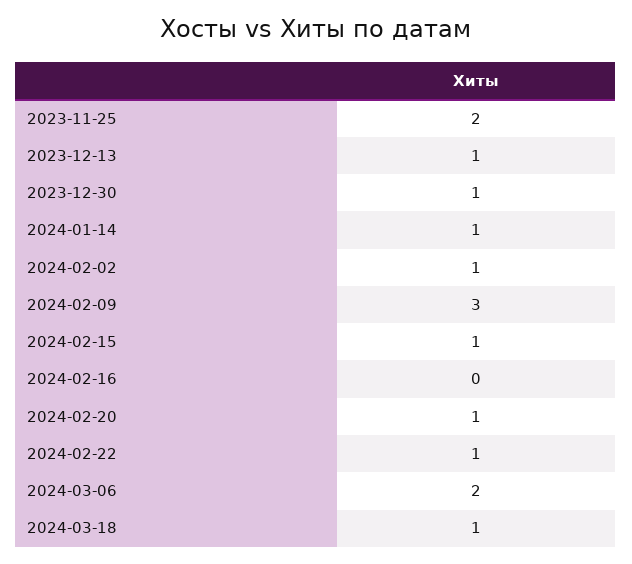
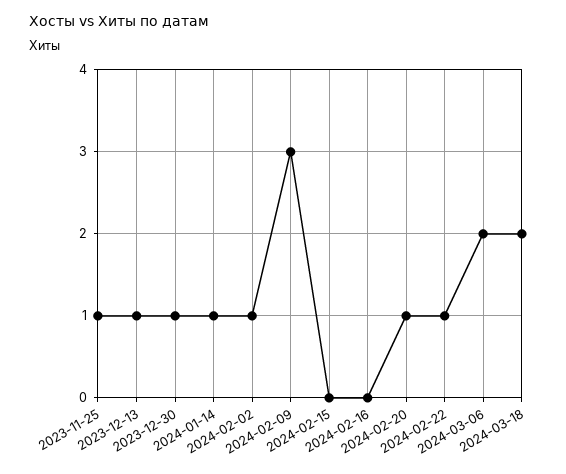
  {
-   "2023-11-25": 2,
+   "2023-11-25": 1,
    "2023-12-13": 1,
    "2023-12-30": 1,
    "2024-01-14": 1,
    "2024-02-02": 1,
    "2024-02-09": 3,
-   "2024-02-15": 1,
+   "2024-02-15": 0,
    "2024-02-16": 0,
    "2024-02-20": 1,
    "2024-02-22": 1,
    "2024-03-06": 2,
-   "2024-03-18": 1
+   "2024-03-18": 2
  }

